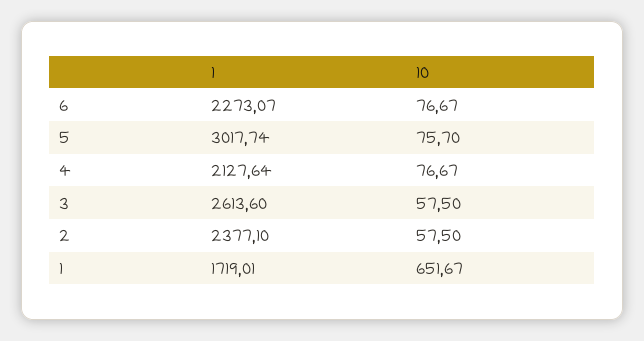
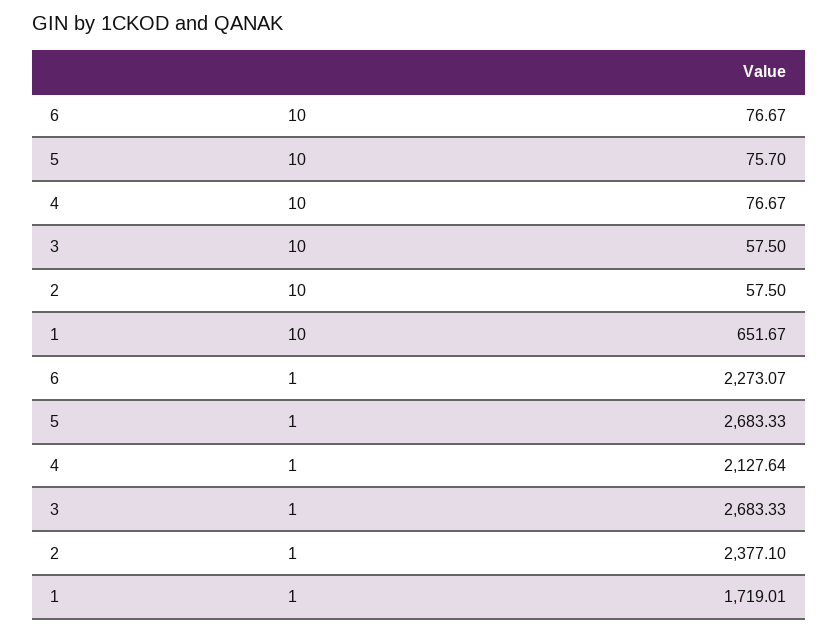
  {
    "1": {
      "6": 2273.07,
-     "5": 3017.74,
+     "5": 2683.33,
      "4": 2127.64,
-     "3": 2613.6,
+     "3": 2683.33,
      "2": 2377.1,
      "1": 1719.01
    },
    "10": {
      "6": 76.67,
      "5": 75.7,
      "4": 76.67,
      "3": 57.5,
      "2": 57.5,
      "1": 651.67
    }
  }

